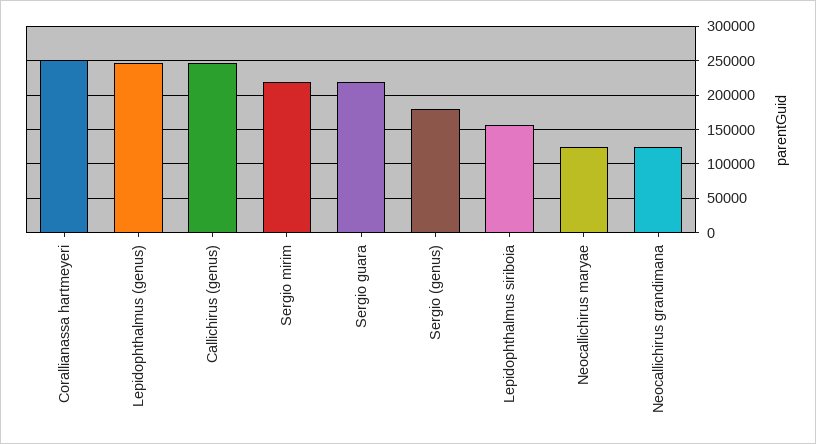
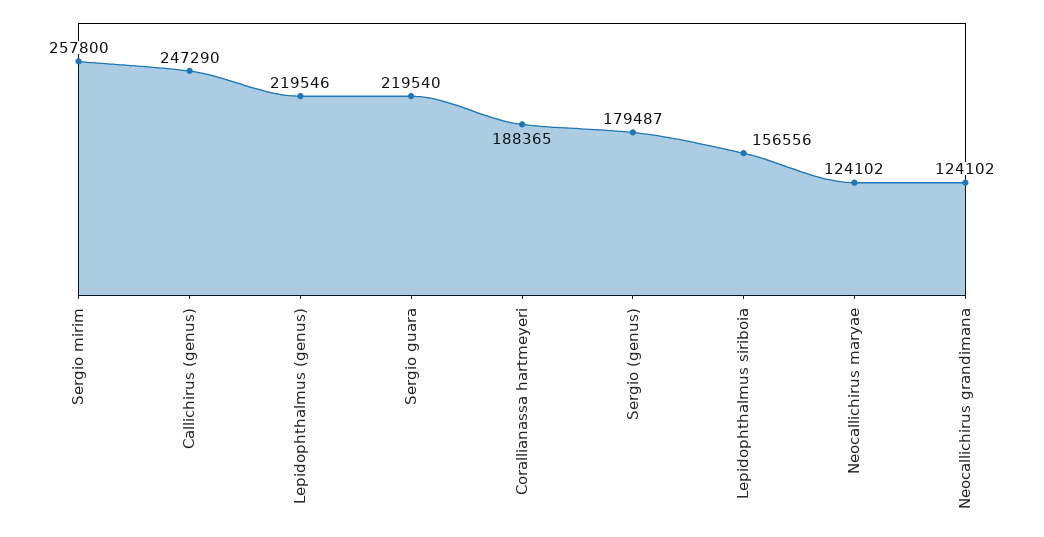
  {
-   "Corallianassa hartmeyeri": 250000,
+   "Corallianassa hartmeyeri": 188365,
-   "Lepidophthalmus (genus)": 250000,
+   "Lepidophthalmus (genus)": 219546,
    "Callichirus (genus)": 247290,
-   "Sergio mirim": 220000,
+   "Sergio mirim": 257800,
    "Sergio guara": 219540,
    "Sergio (genus)": 179487,
    "Lepidophthalmus siriboia": 156556,
    "Neocallichirus maryae": 124102,
    "Neocallichirus grandimana": 124102
  }

